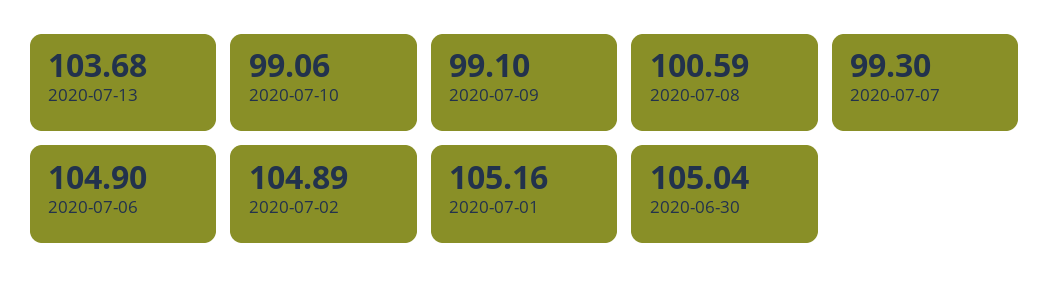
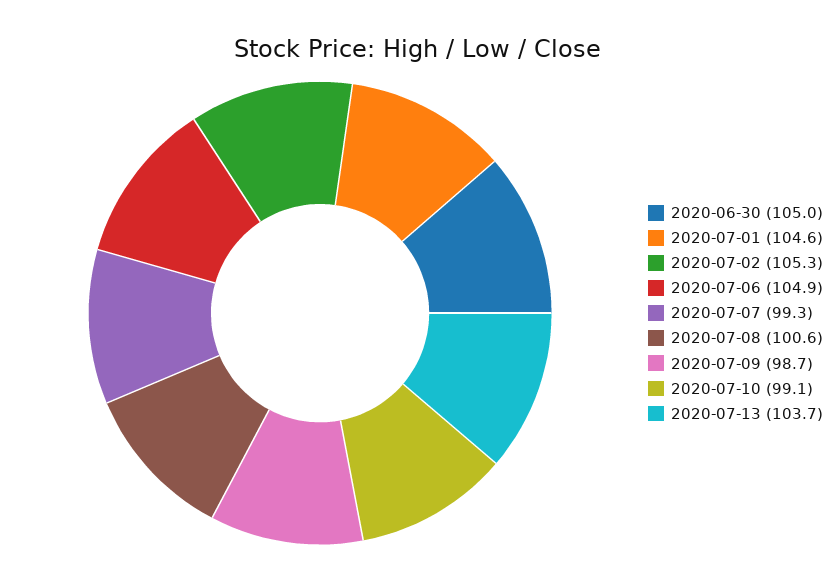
  {
    "2020-07-13": 103.68,
    "2020-07-10": 99.06,
-   "2020-07-09": 99.1,
+   "2020-07-09": 98.7,
    "2020-07-08": 100.59,
    "2020-07-07": 99.3,
    "2020-07-06": 104.9,
-   "2020-07-02": 104.89,
+   "2020-07-02": 105.3,
-   "2020-07-01": 105.16,
+   "2020-07-01": 104.6,
    "2020-06-30": 105.04
  }

